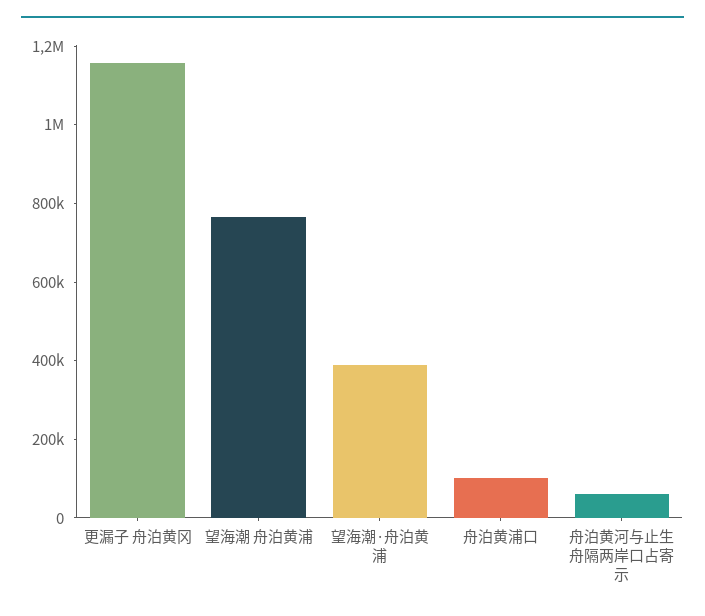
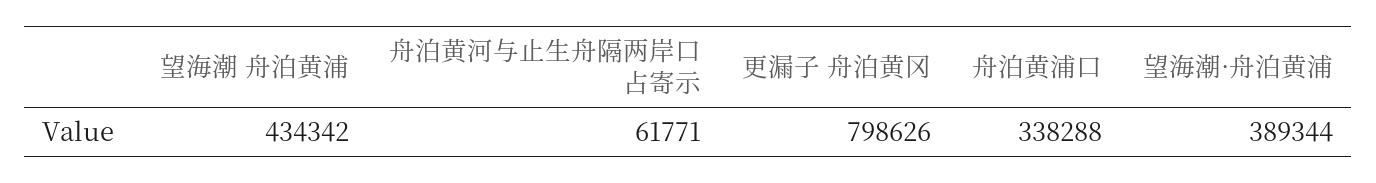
  {
-   "更漏子 舟泊黄冈": 1150000,
+   "更漏子 舟泊黄冈": 798626,
-   "望海潮 舟泊黄浦": 750000,
+   "望海潮 舟泊黄浦": 434342,
    "望海潮·舟泊黄浦": 389344,
-   "舟泊黄浦口": 100000,
+   "舟泊黄浦口": 338288,
    "舟泊黄河与止生舟隔两岸口占寄示": 61771
  }

